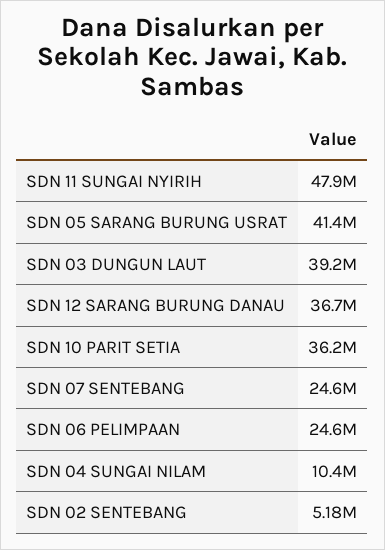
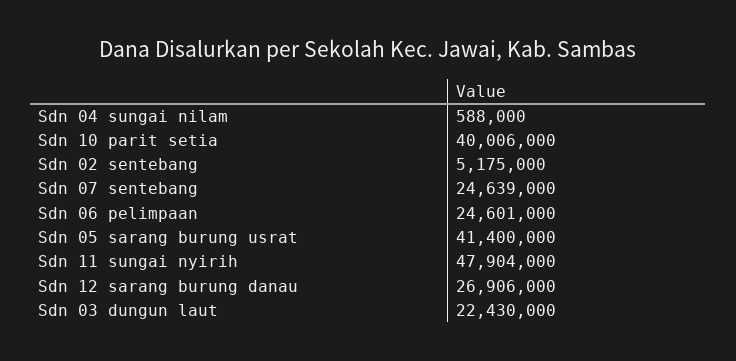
  {
    "SDN 11 SUNGAI NYIRIH": 47904000,
    "SDN 05 SARANG BURUNG USRAT": 41400000,
-   "SDN 03 DUNGUN LAUT": 39200000,
+   "SDN 03 DUNGUN LAUT": 22430000,
-   "SDN 12 SARANG BURUNG DANAU": 36700000,
+   "SDN 12 SARANG BURUNG DANAU": 26906000,
-   "SDN 10 PARIT SETIA": 36200000,
+   "SDN 10 PARIT SETIA": 40006000,
    "SDN 07 SENTEBANG": 24639000,
    "SDN 06 PELIMPAAN": 24601000,
-   "SDN 04 SUNGAI NILAM": 10400000,
+   "SDN 04 SUNGAI NILAM": 588000,
    "SDN 02 SENTEBANG": 5175000
  }

